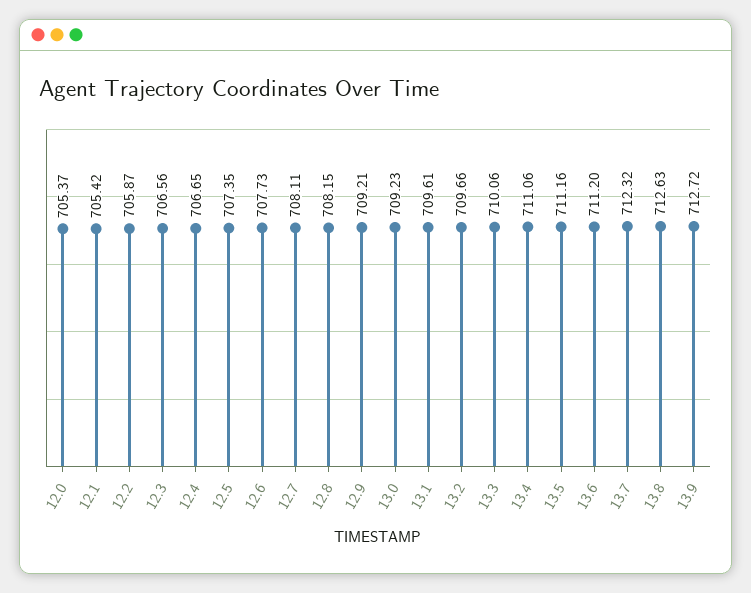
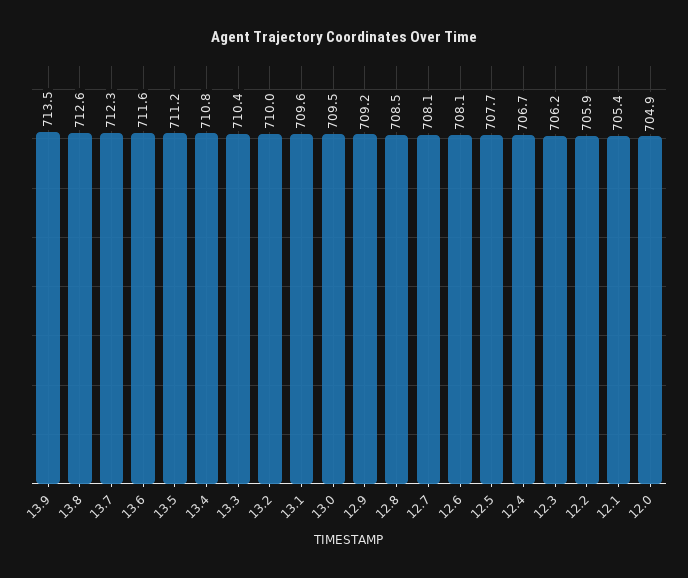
  {
-   "12.0": 705.37,
+   "12.0": 704.9,
    "12.1": 705.42,
    "12.2": 705.87,
-   "12.3": 706.56,
+   "12.3": 706.2,
    "12.4": 706.65,
-   "12.5": 707.35,
+   "12.5": 707.7,
-   "12.6": 707.73,
+   "12.6": 708.1,
    "12.7": 708.11,
-   "12.8": 708.15,
+   "12.8": 708.5,
    "12.9": 709.21,
-   "13.0": 709.23,
+   "13.0": 709.5,
    "13.1": 709.61,
-   "13.2": 709.66,
+   "13.2": 710,
-   "13.3": 710.06,
+   "13.3": 710.4,
-   "13.4": 711.06,
+   "13.4": 710.8,
    "13.5": 711.16,
-   "13.6": 711.2,
+   "13.6": 711.6,
    "13.7": 712.32,
    "13.8": 712.63,
-   "13.9": 712.72
+   "13.9": 713.5
  }

